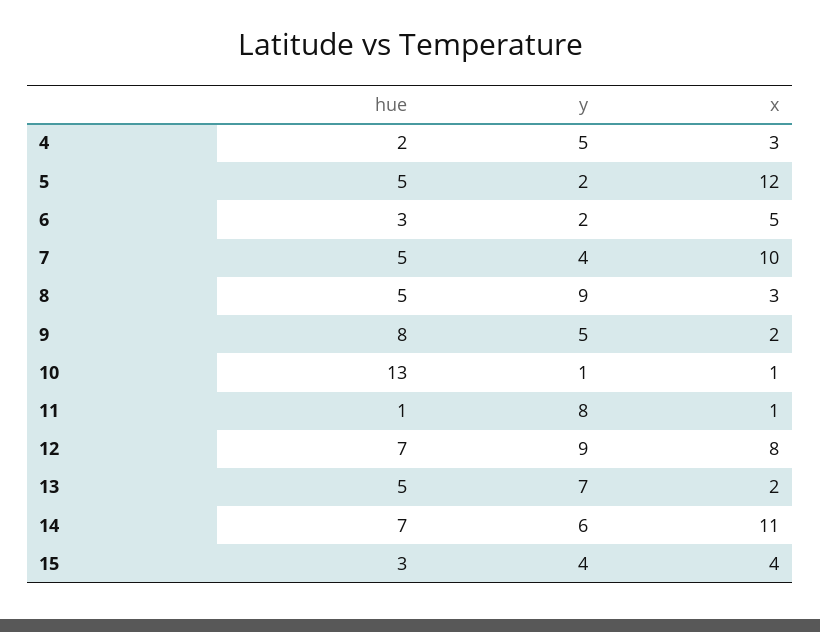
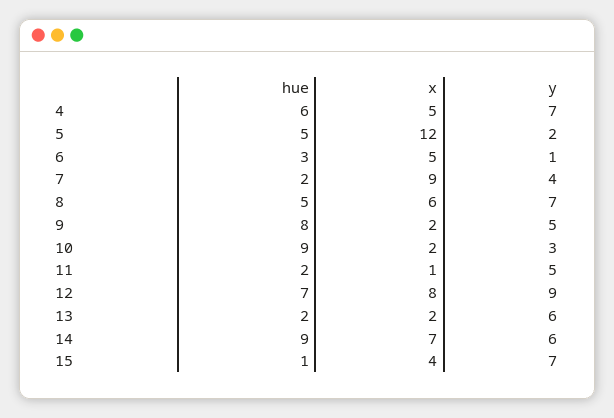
  {
    "hue": {
-     "4": 2,
+     "4": 6,
      "5": 5,
      "6": 3,
-     "7": 5,
+     "7": 2,
      "8": 5,
      "9": 8,
-     "10": 13,
+     "10": 9,
-     "11": 1,
+     "11": 2,
      "12": 7,
-     "13": 5,
+     "13": 2,
-     "14": 7,
+     "14": 9,
-     "15": 3
+     "15": 1
    },
    "y": {
-     "4": 5,
+     "4": 7,
      "5": 2,
-     "6": 2,
+     "6": 1,
      "7": 4,
-     "8": 9,
+     "8": 7,
      "9": 5,
-     "10": 1,
+     "10": 3,
-     "11": 8,
+     "11": 5,
      "12": 9,
-     "13": 7,
+     "13": 6,
      "14": 6,
-     "15": 4
+     "15": 7
    },
    "x": {
-     "4": 3,
+     "4": 5,
      "5": 12,
      "6": 5,
-     "7": 10,
+     "7": 9,
-     "8": 3,
+     "8": 6,
      "9": 2,
-     "10": 1,
+     "10": 2,
      "11": 1,
      "12": 8,
      "13": 2,
-     "14": 11,
+     "14": 7,
      "15": 4
    }
  }

